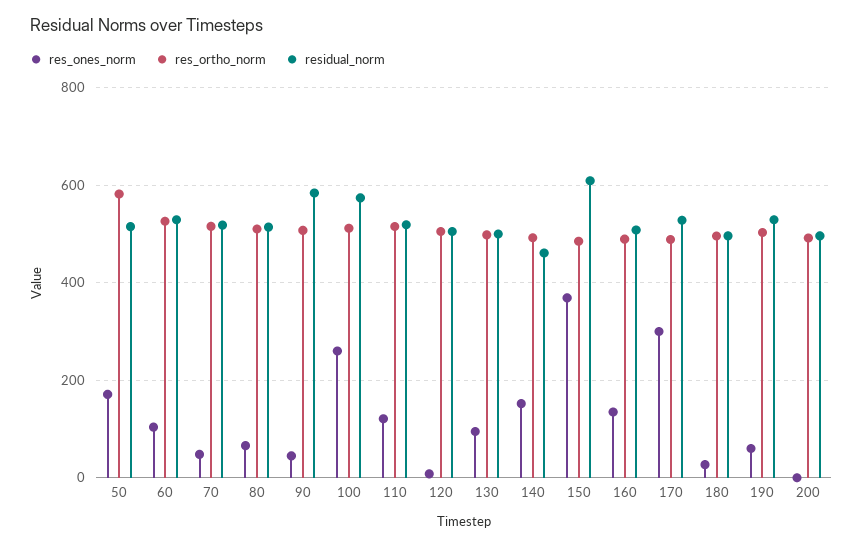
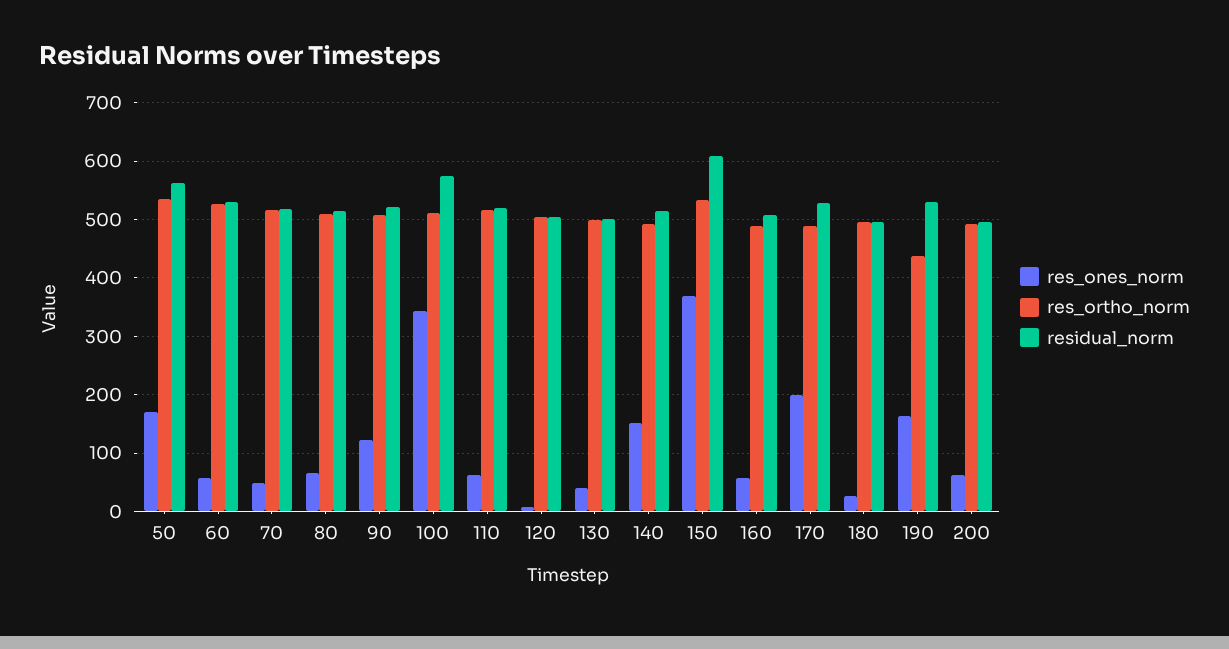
  {
    "res_ones_norm": {
      "50": 180,
-     "60": 100,
+     "60": 60,
      "70": 40,
      "80": 60,
-     "90": 40,
+     "90": 120,
-     "100": 260,
+     "100": 340,
-     "110": 120,
+     "110": 60,
      "120": 0,
-     "130": 100,
+     "130": 40,
      "140": 160,
      "150": 360,
-     "160": 140,
+     "160": 60,
-     "170": 300,
+     "170": 200,
      "180": 20,
-     "190": 60,
+     "190": 160,
-     "200": 0
+     "200": 60
    },
    "res_ortho_norm": {
-     "50": 580,
+     "50": 540,
      "60": 520,
      "70": 520,
      "80": 520,
      "90": 500,
      "100": 520,
      "110": 520,
      "120": 500,
      "130": 500,
      "140": 500,
-     "150": 480,
+     "150": 540,
      "160": 480,
      "170": 480,
      "180": 500,
-     "190": 500,
+     "190": 440,
      "200": 500
    },
    "residual_norm": {
-     "50": 520,
+     "50": 560,
      "60": 520,
      "70": 520,
      "80": 520,
-     "90": 580,
+     "90": 520,
      "100": 580,
      "110": 520,
      "120": 500,
      "130": 500,
-     "140": 460,
+     "140": 520,
      "150": 600,
      "160": 500,
      "170": 520,
      "180": 500,
      "190": 520,
      "200": 500
    }
  }

